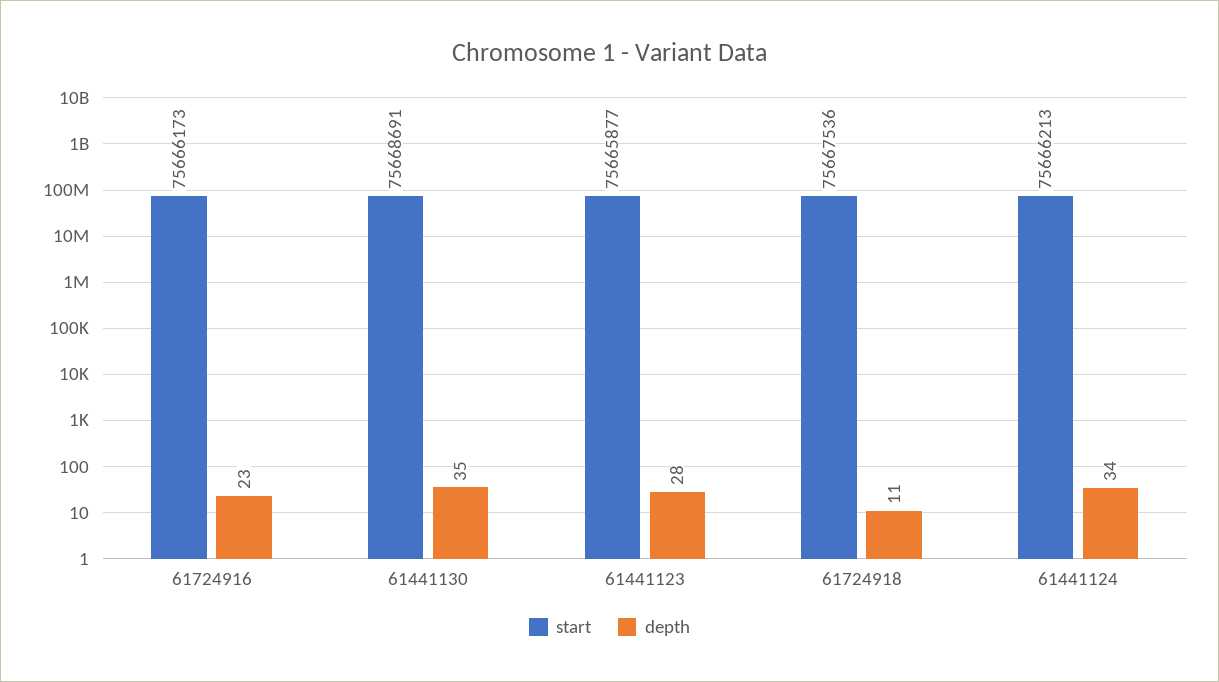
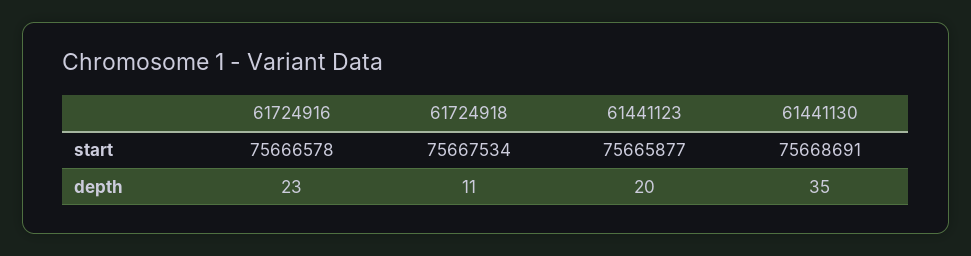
  {
    "start": {
-     "61724916": 75666173,
+     "61724916": 75666578,
      "61441130": 75668691,
      "61441123": 75665877,
-     "61724918": 75667536,
+     "61724918": 75667534
-     "61441124": 75666213
    },
    "depth": {
      "61724916": 23,
      "61441130": 35,
-     "61441123": 28,
+     "61441123": 20,
-     "61724918": 11,
+     "61724918": 11
-     "61441124": 34
    }
  }

